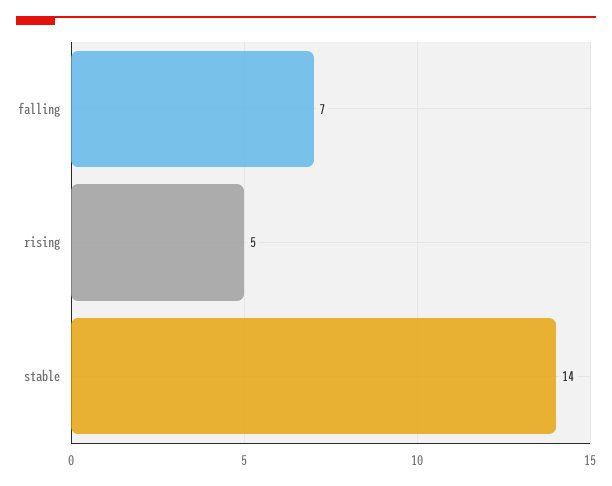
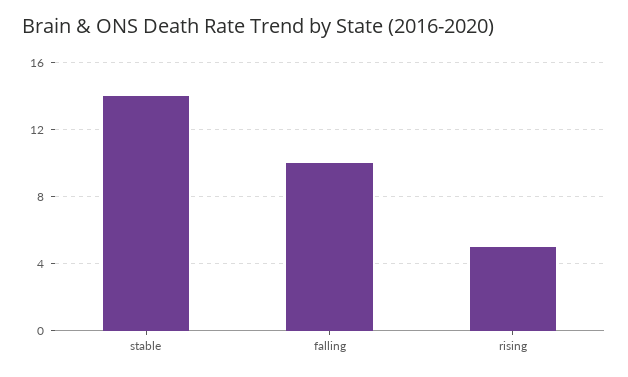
  {
-   "falling": 7,
+   "falling": 10,
    "rising": 5,
    "stable": 14
  }

